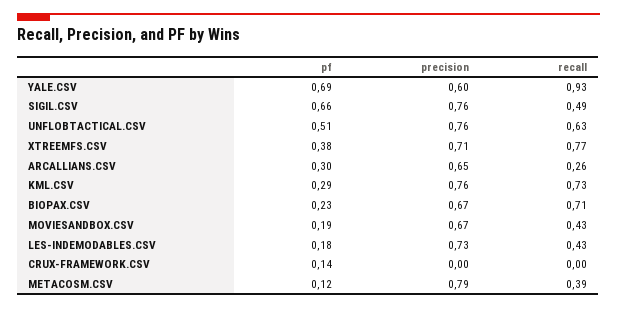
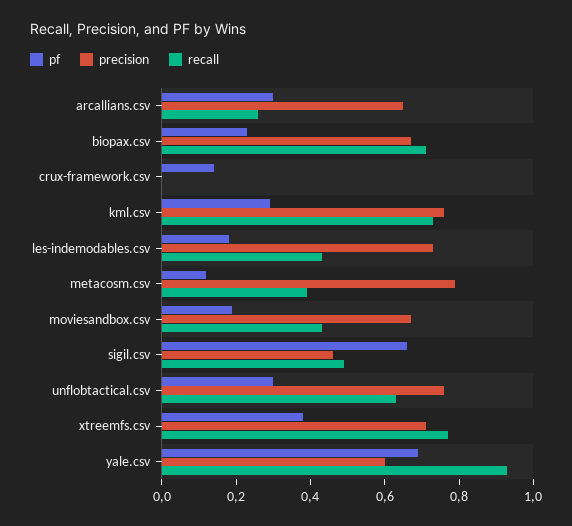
  {
    "pf": {
      "YALE.CSV": 0.69,
      "SIGIL.CSV": 0.66,
-     "UNFLOBTACTICAL.CSV": 0.51,
+     "UNFLOBTACTICAL.CSV": 0.3,
      "XTREEMFS.CSV": 0.38,
      "ARCALLIANS.CSV": 0.3,
      "KML.CSV": 0.29,
      "BIOPAX.CSV": 0.23,
      "MOVIESANDBOX.CSV": 0.19,
      "LES-INDEMODABLES.CSV": 0.18,
      "CRUX-FRAMEWORK.CSV": 0.14,
      "METACOSM.CSV": 0.12
    },
    "precision": {
      "YALE.CSV": 0.6,
-     "SIGIL.CSV": 0.76,
+     "SIGIL.CSV": 0.45,
      "UNFLOBTACTICAL.CSV": 0.76,
      "XTREEMFS.CSV": 0.71,
      "ARCALLIANS.CSV": 0.65,
      "KML.CSV": 0.76,
      "BIOPAX.CSV": 0.67,
      "MOVIESANDBOX.CSV": 0.67,
      "LES-INDEMODABLES.CSV": 0.73,
      "CRUX-FRAMEWORK.CSV": 0,
      "METACOSM.CSV": 0.79
    },
    "recall": {
      "YALE.CSV": 0.93,
      "SIGIL.CSV": 0.49,
      "UNFLOBTACTICAL.CSV": 0.63,
      "XTREEMFS.CSV": 0.77,
      "ARCALLIANS.CSV": 0.26,
      "KML.CSV": 0.73,
      "BIOPAX.CSV": 0.71,
      "MOVIESANDBOX.CSV": 0.43,
      "LES-INDEMODABLES.CSV": 0.43,
      "CRUX-FRAMEWORK.CSV": 0,
      "METACOSM.CSV": 0.39
    }
  }

